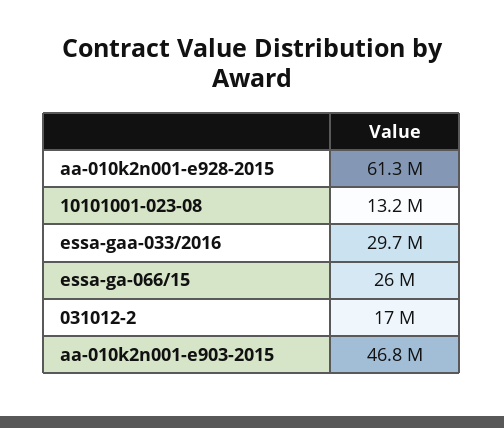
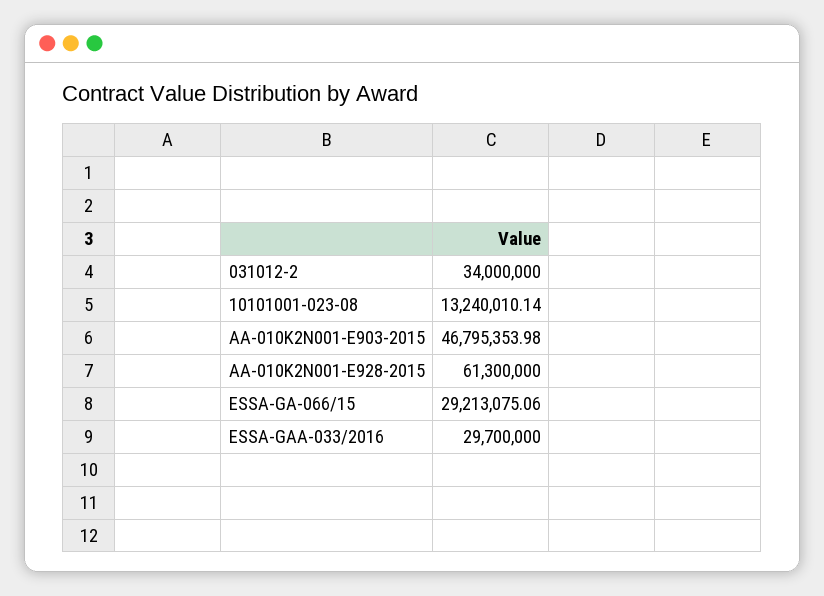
  {
    "aa-010k2n001-e928-2015": 61300000,
    "10101001-023-08": 13240010.14,
    "essa-gaa-033/2016": 29700000,
-   "essa-ga-066/15": 26000000,
+   "essa-ga-066/15": 29213075.06,
-   "031012-2": 17000000,
+   "031012-2": 34000000,
    "aa-010k2n001-e903-2015": 46795353.98
  }

